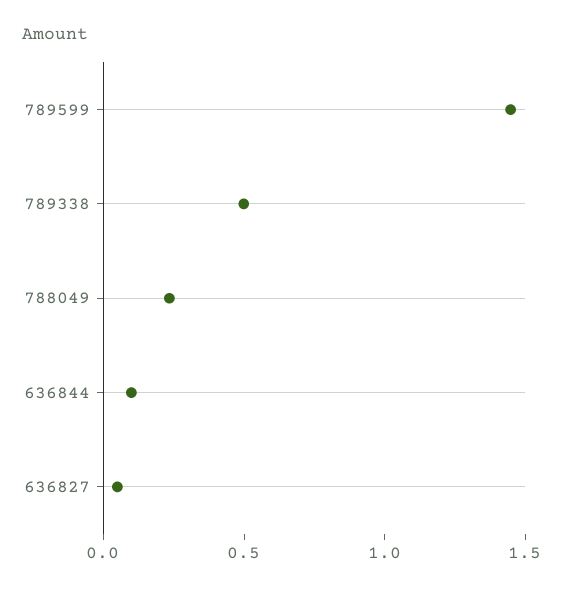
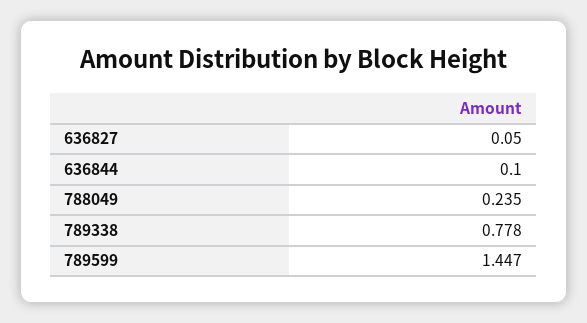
  {
    "789599": 1.447,
-   "789338": 0.5,
+   "789338": 0.778,
    "788049": 0.235,
    "636844": 0.1,
    "636827": 0.05
  }

